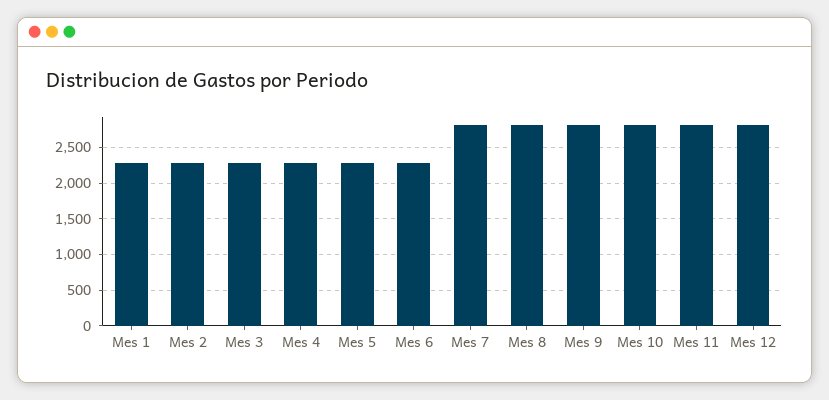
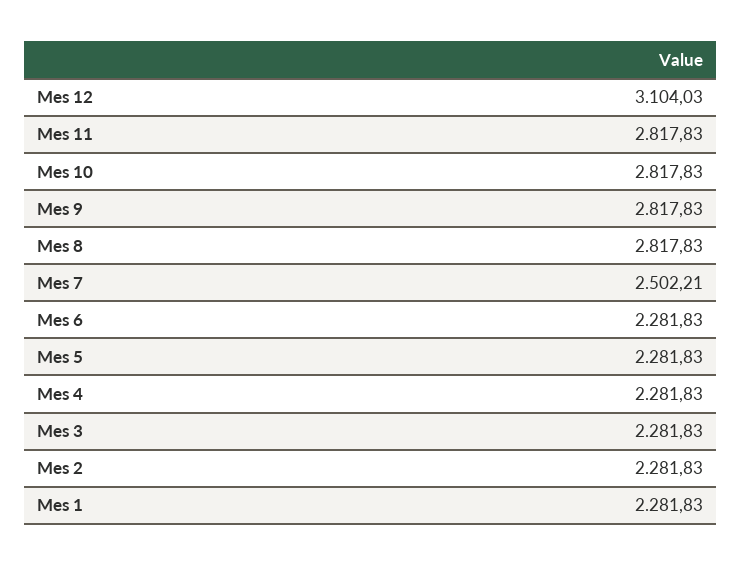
  {
    "Mes 1": 2281.83,
    "Mes 2": 2281.83,
    "Mes 3": 2281.83,
    "Mes 4": 2281.83,
    "Mes 5": 2281.83,
    "Mes 6": 2281.83,
-   "Mes 7": 2800,
+   "Mes 7": 2502.21,
    "Mes 8": 2817.83,
    "Mes 9": 2817.83,
    "Mes 10": 2817.83,
    "Mes 11": 2817.83,
-   "Mes 12": 2800
+   "Mes 12": 3104.03
  }

